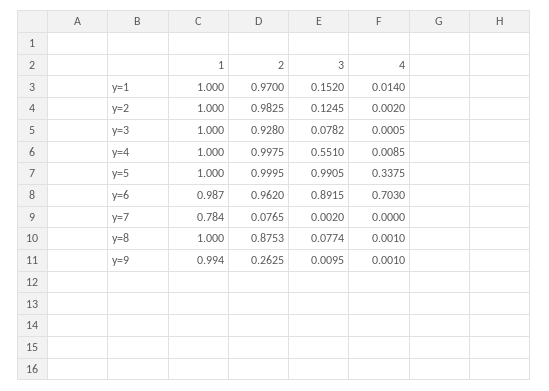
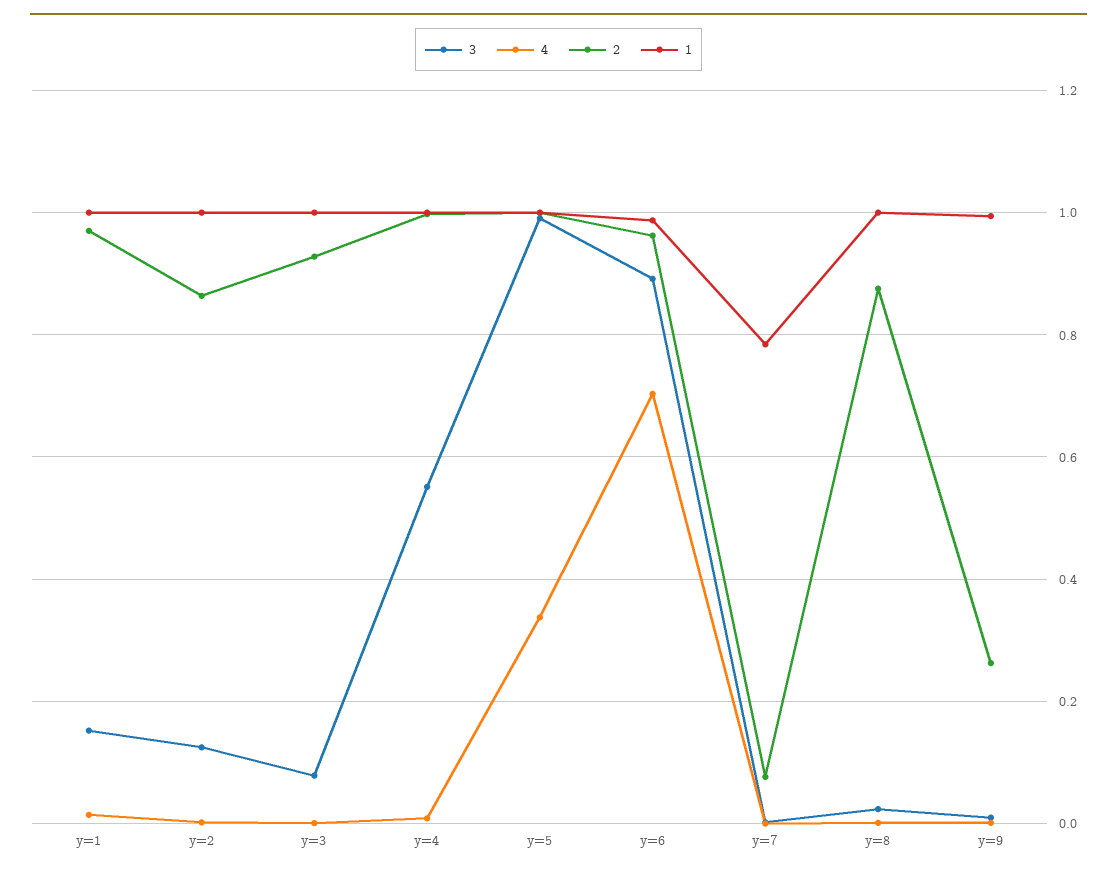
  {
    "1": {
      "y=1": 1,
      "y=2": 1,
      "y=3": 1,
      "y=4": 1,
      "y=5": 1,
      "y=6": 0.987,
      "y=7": 0.784,
      "y=8": 1,
      "y=9": 0.994
    },
    "2": {
      "y=1": 0.97,
-     "y=2": 0.9825,
+     "y=2": 0.86,
      "y=3": 0.928,
      "y=4": 0.9975,
      "y=5": 0.9995,
      "y=6": 0.962,
      "y=7": 0.0765,
      "y=8": 0.8753,
      "y=9": 0.2625
    },
    "3": {
      "y=1": 0.152,
      "y=2": 0.1245,
      "y=3": 0.0782,
      "y=4": 0.551,
      "y=5": 0.9905,
      "y=6": 0.8915,
      "y=7": 0.002,
-     "y=8": 0.0774,
+     "y=8": 0.02,
      "y=9": 0.0095
    },
    "4": {
      "y=1": 0.014,
      "y=2": 0.002,
      "y=3": 0.0005,
      "y=4": 0.0085,
      "y=5": 0.3375,
      "y=6": 0.703,
      "y=7": 0,
      "y=8": 0.001,
      "y=9": 0.001
    }
  }

